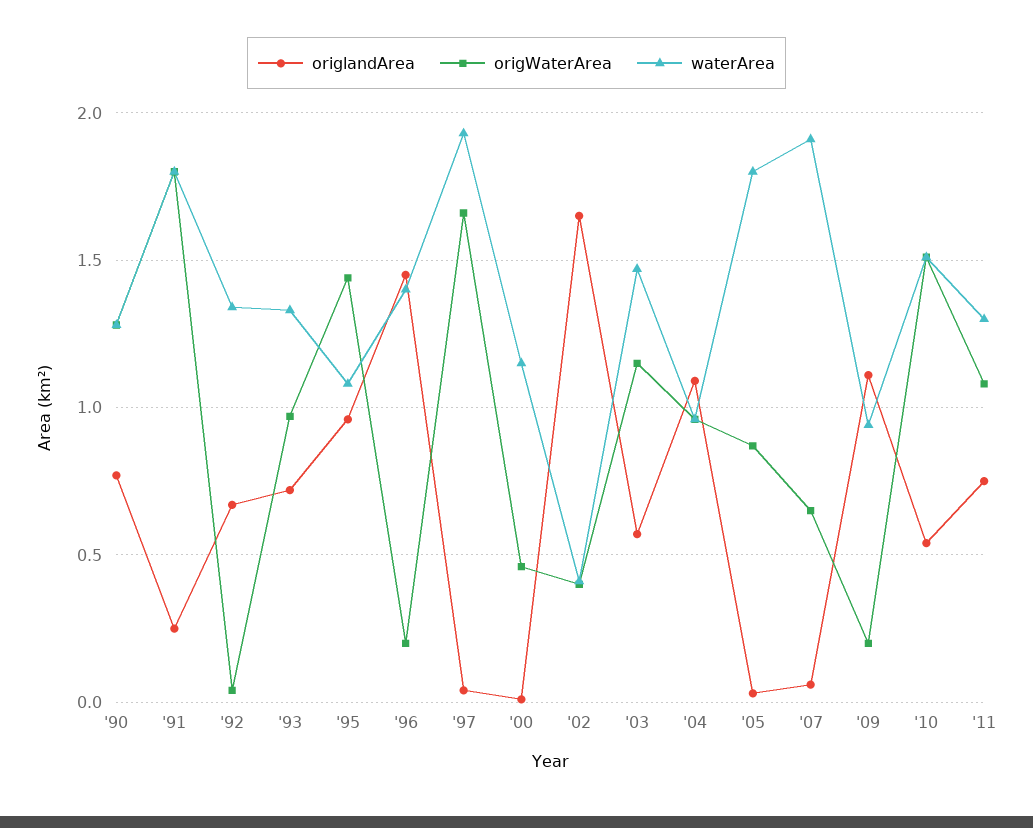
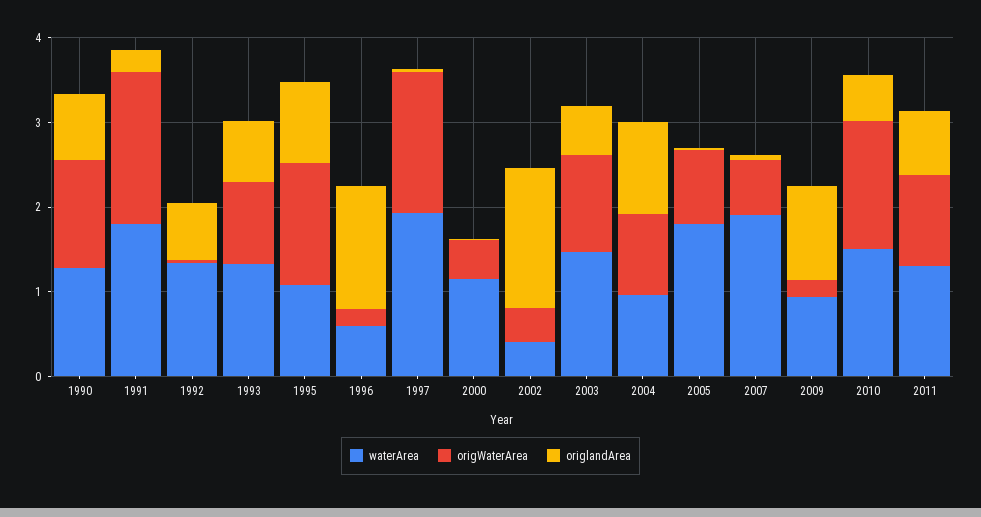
  {
    "origlandArea": {
      "'90": 0.75,
      "'91": 0.25,
      "'92": 0.65,
      "'93": 0.7,
      "'95": 0.95,
      "'96": 1.45,
      "'97": 0.05,
      "'00": 0,
      "'02": 1.65,
      "'03": 0.55,
      "'04": 1.1,
      "'05": 0.05,
      "'07": 0.05,
      "'09": 1.1,
      "'10": 0.55,
      "'11": 0.75
    },
    "origWaterArea": {
      "'90": 1.3,
      "'91": 1.8,
      "'92": 0.05,
      "'93": 0.95,
      "'95": 1.45,
      "'96": 0.2,
      "'97": 1.65,
      "'00": 0.45,
      "'02": 0.4,
      "'03": 1.15,
      "'04": 0.95,
      "'05": 0.85,
      "'07": 0.65,
      "'09": 0.2,
      "'10": 1.5,
      "'11": 1.1
    },
    "waterArea": {
      "'90": 1.3,
      "'91": 1.8,
      "'92": 1.35,
      "'93": 1.35,
      "'95": 1.1,
-     "'96": 1.4,
+     "'96": 0.6,
      "'97": 1.95,
      "'00": 1.15,
      "'02": 0.4,
      "'03": 1.45,
      "'04": 0.95,
      "'05": 1.8,
      "'07": 1.9,
      "'09": 0.95,
      "'10": 1.5,
      "'11": 1.3
    }
  }

